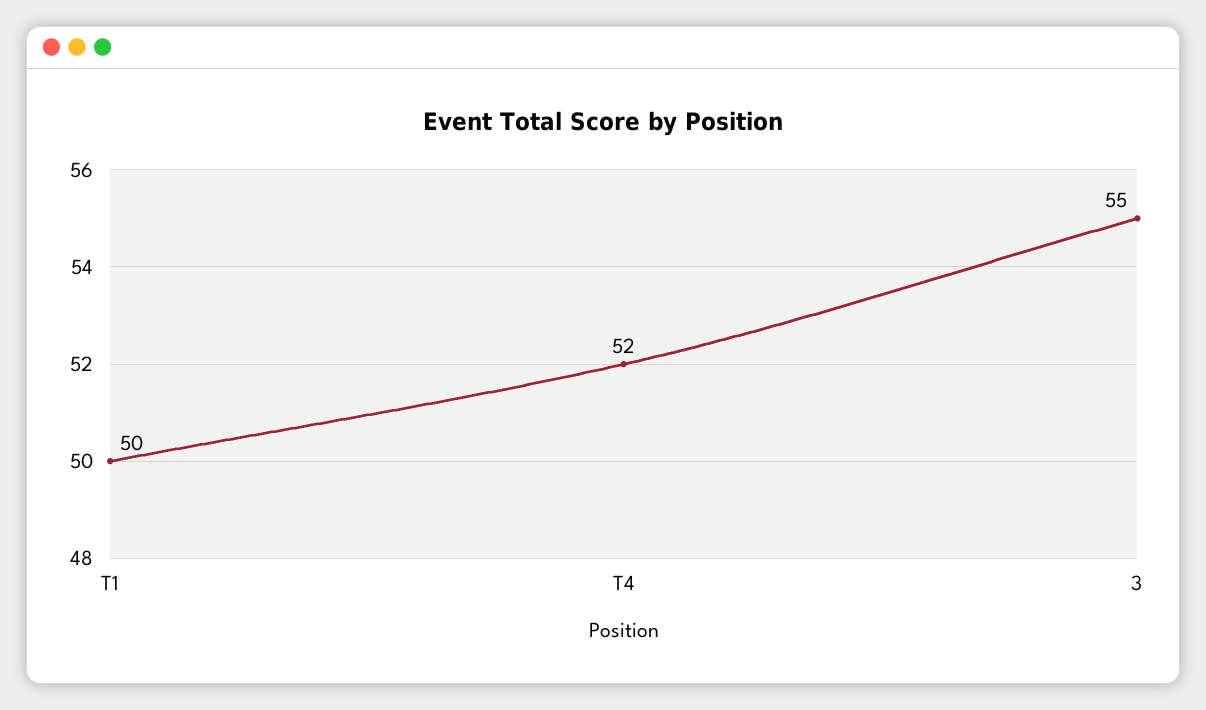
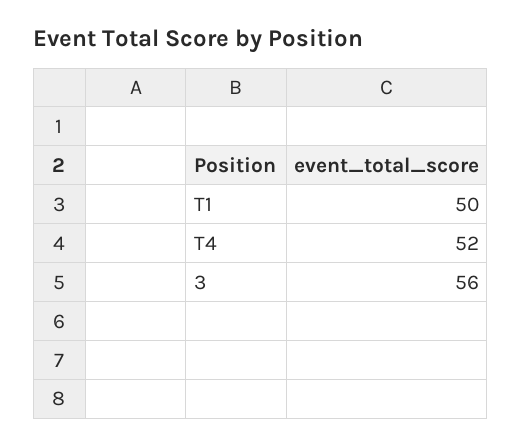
  {
    "T1": 50,
    "T4": 52,
-   "3": 55
+   "3": 56
  }

